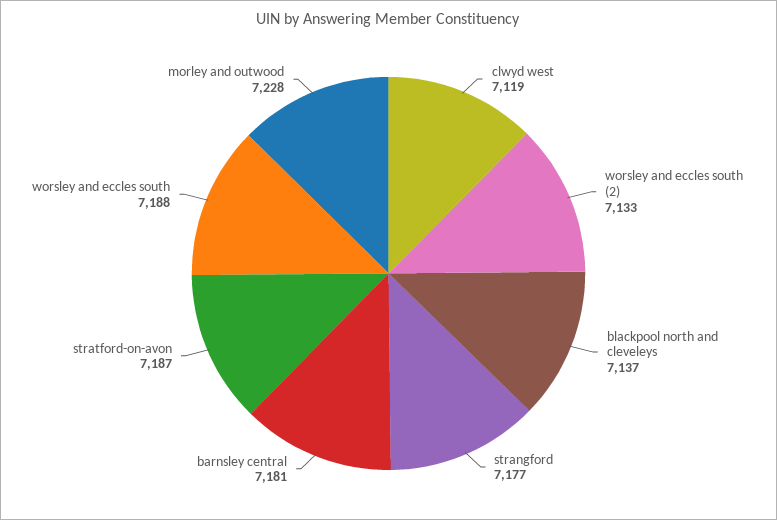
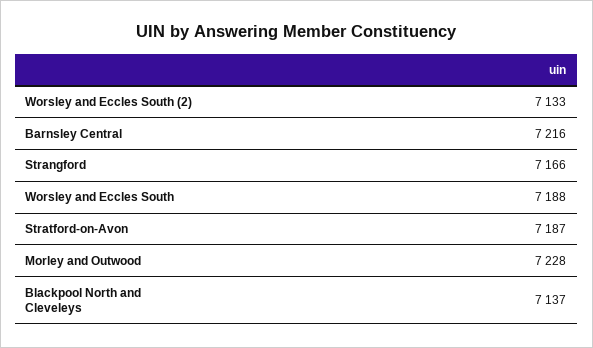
  {
-   "clwyd west": 7119,
    "worsley and eccles south (2)": 7133,
    "blackpool north and cleveleys": 7137,
-   "strangford": 7177,
+   "strangford": 7166,
-   "barnsley central": 7181,
+   "barnsley central": 7216,
    "stratford-on-avon": 7187,
    "worsley and eccles south": 7188,
    "morley and outwood": 7228
  }

